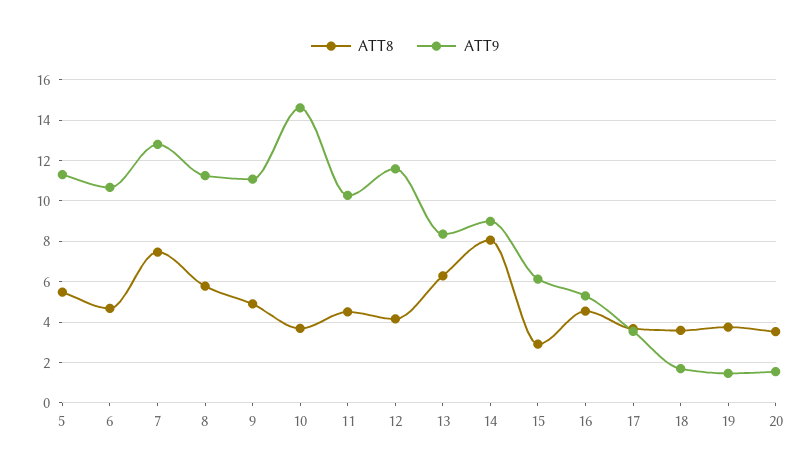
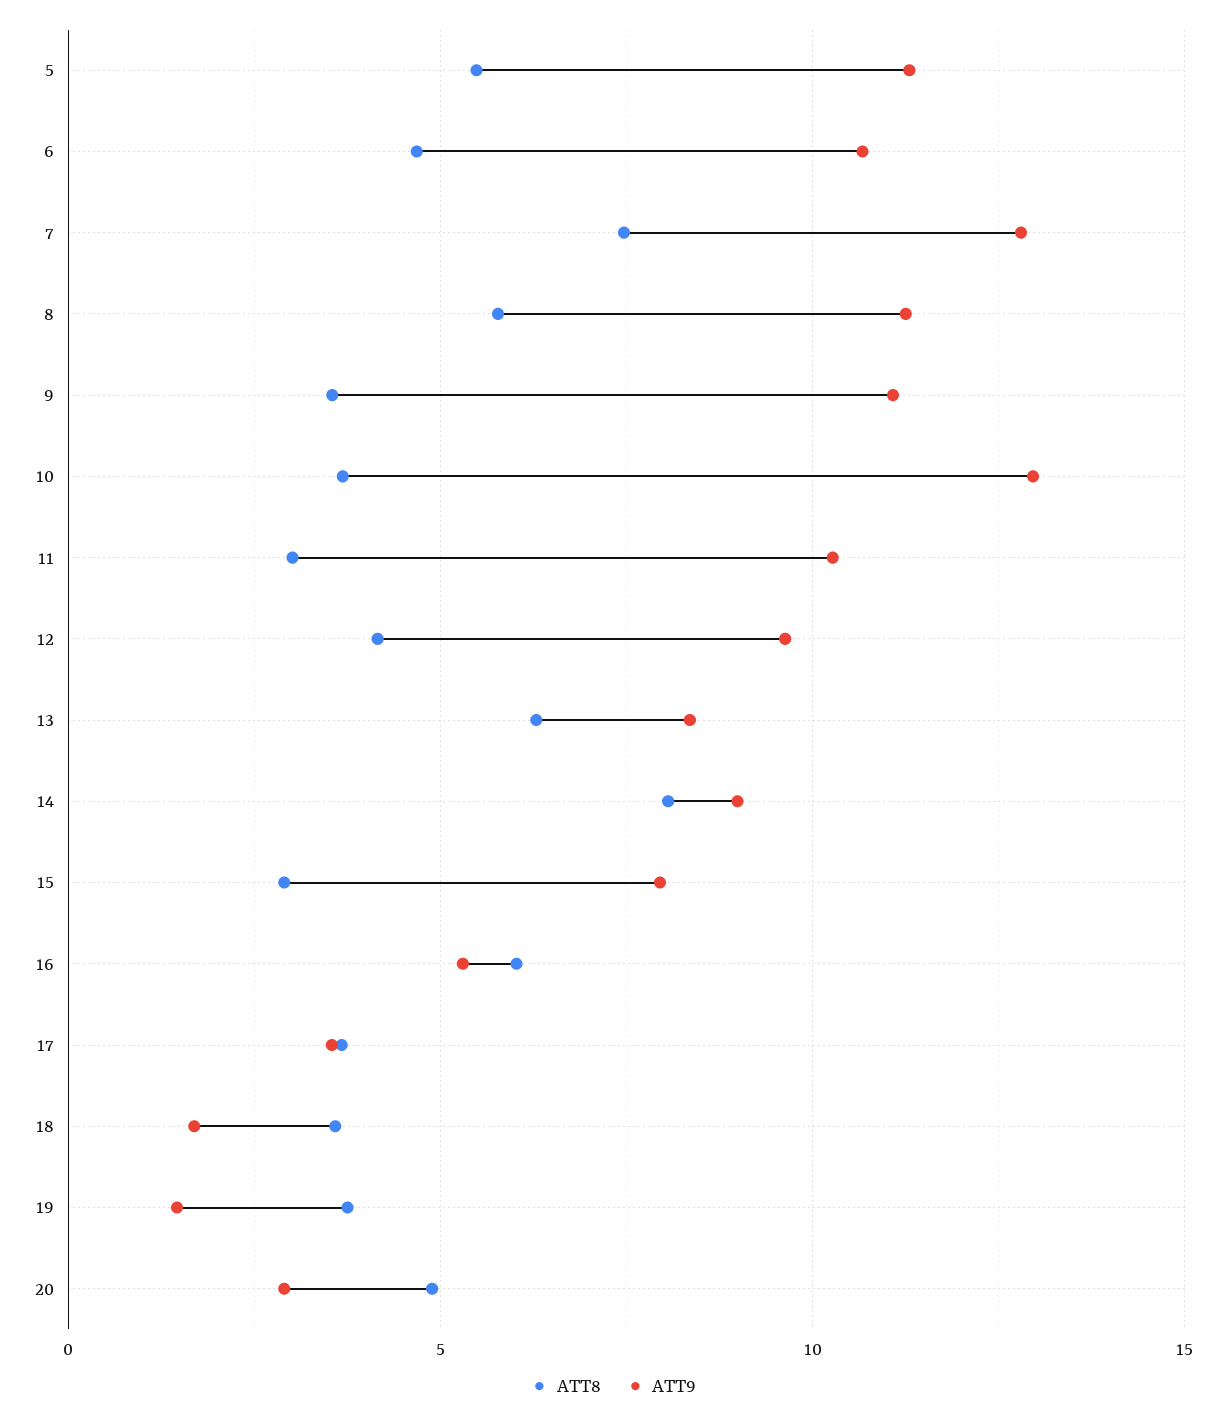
  {
    "ATT8": {
      "5": 5.5,
      "6": 4.5,
      "7": 7.5,
      "8": 6,
-     "9": 5,
+     "9": 3.5,
      "10": 3.5,
-     "11": 4.5,
+     "11": 3,
      "12": 4,
      "13": 6.5,
      "14": 8,
      "15": 3,
-     "16": 4.5,
+     "16": 6,
      "17": 3.5,
      "18": 3.5,
      "19": 4,
-     "20": 3.5
+     "20": 5
    },
    "ATT9": {
      "5": 11.5,
      "6": 10.5,
      "7": 13,
      "8": 11.5,
      "9": 11,
-     "10": 14.5,
+     "10": 13,
      "11": 10.5,
-     "12": 11.5,
+     "12": 9.5,
      "13": 8.5,
      "14": 9,
-     "15": 6,
+     "15": 8,
      "16": 5.5,
      "17": 3.5,
      "18": 1.5,
      "19": 1.5,
-     "20": 1.5
+     "20": 3
    }
  }

